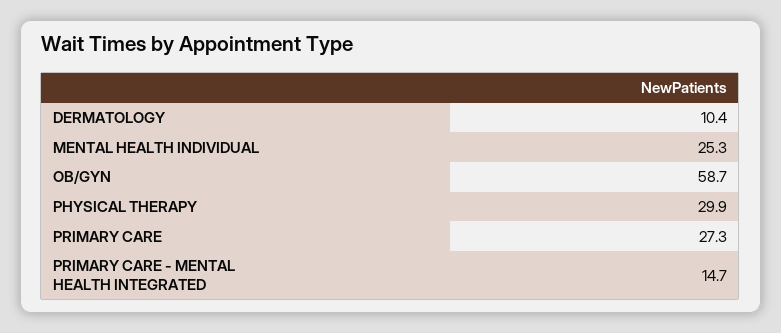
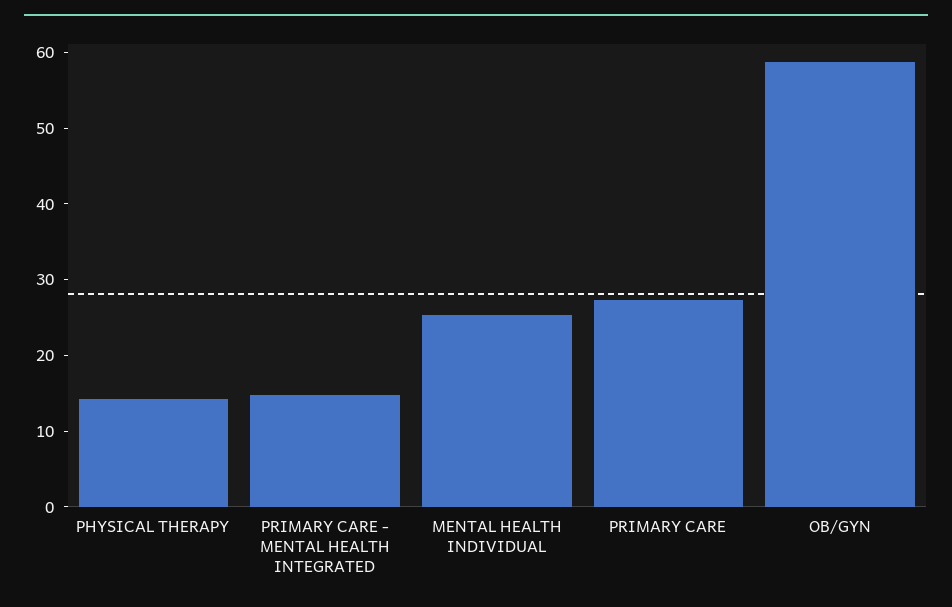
  {
-   "DERMATOLOGY": 10.4,
    "MENTAL HEALTH INDIVIDUAL": 25.3,
    "OB/GYN": 58.7,
-   "PHYSICAL THERAPY": 29.9,
+   "PHYSICAL THERAPY": 14,
    "PRIMARY CARE": 27.3,
    "PRIMARY CARE - MENTAL HEALTH INTEGRATED": 14.7
  }

